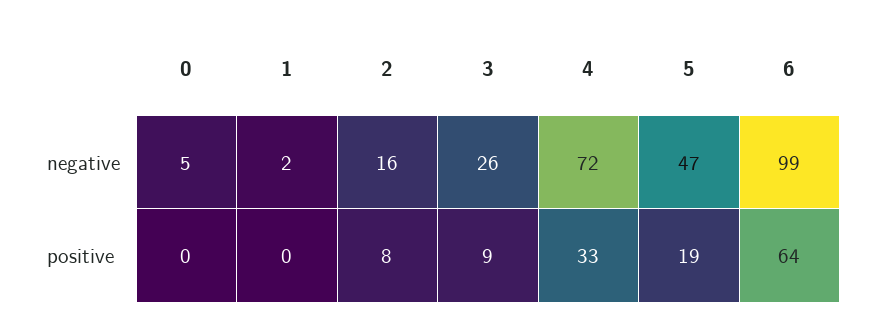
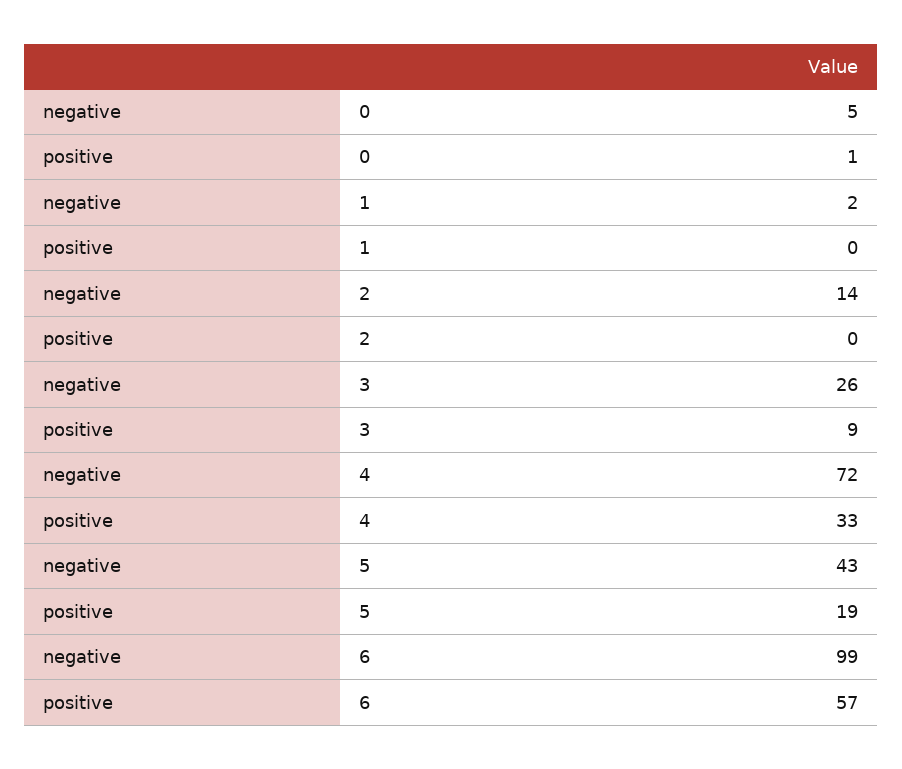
  {
    "0": {
      "negative": 5,
-     "positive": 0
+     "positive": 1
    },
    "1": {
      "negative": 2,
      "positive": 0
    },
    "2": {
-     "negative": 16,
+     "negative": 14,
-     "positive": 8
+     "positive": 0
    },
    "3": {
      "negative": 26,
      "positive": 9
    },
    "4": {
      "negative": 72,
      "positive": 33
    },
    "5": {
-     "negative": 47,
+     "negative": 43,
      "positive": 19
    },
    "6": {
      "negative": 99,
-     "positive": 64
+     "positive": 57
    }
  }

